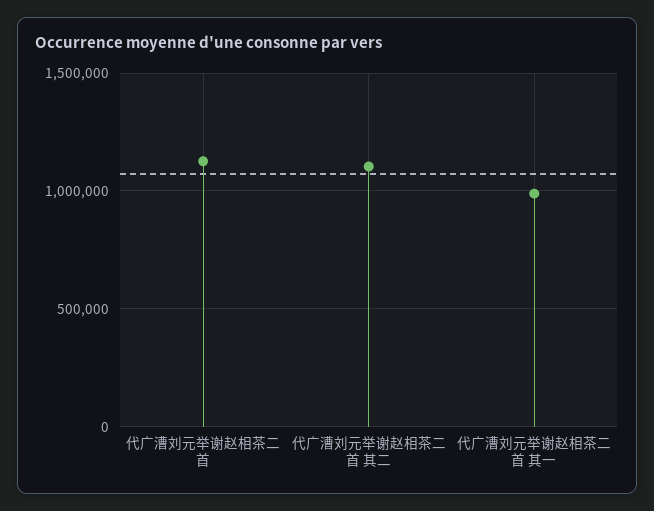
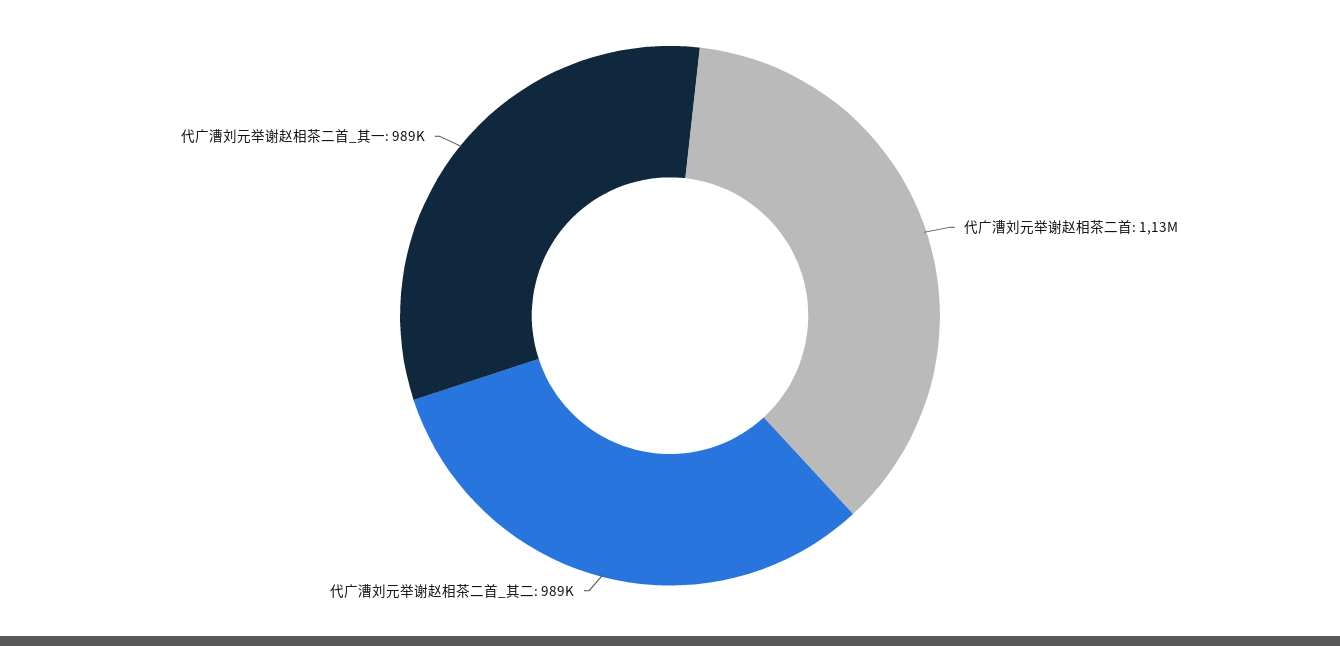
  {
    "代广漕刘元举谢赵相茶二首": 1130000,
-   "代广漕刘元举谢赵相茶二首 其二": 1100000,
+   "代广漕刘元举谢赵相茶二首 其二": 989000,
    "代广漕刘元举谢赵相茶二首 其一": 989000
  }

